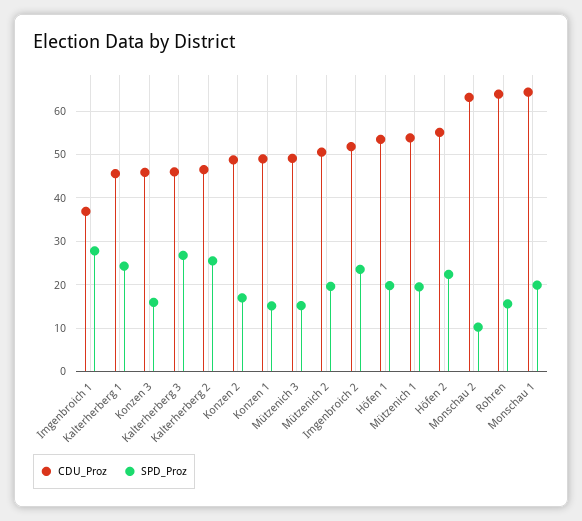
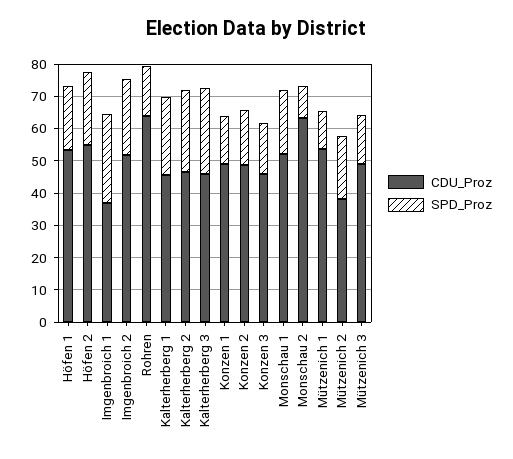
  {
    "CDU_Proz": {
      "Imgenbroich 1": 36,
      "Kalterherberg 1": 46,
      "Konzen 3": 46,
      "Kalterherberg 3": 46,
      "Kalterherberg 2": 46,
      "Konzen 2": 48,
      "Konzen 1": 48,
      "Mützenich 3": 50,
-     "Mützenich 2": 50,
+     "Mützenich 2": 37.5,
      "Imgenbroich 2": 52,
      "Höfen 1": 54,
      "Mützenich 1": 54,
      "Höfen 2": 56,
      "Monschau 2": 64,
      "Rohren": 64,
-     "Monschau 1": 64
+     "Monschau 1": 52.5
    },
    "SPD_Proz": {
      "Imgenbroich 1": 28,
      "Kalterherberg 1": 24,
      "Konzen 3": 16,
      "Kalterherberg 3": 26,
      "Kalterherberg 2": 26,
      "Konzen 2": 16,
      "Konzen 1": 16,
      "Mützenich 3": 16,
      "Mützenich 2": 20,
      "Imgenbroich 2": 24,
      "Höfen 1": 20,
-     "Mützenich 1": 20,
+     "Mützenich 1": 12.5,
      "Höfen 2": 22,
      "Monschau 2": 10,
      "Rohren": 16,
      "Monschau 1": 20
    }
  }

